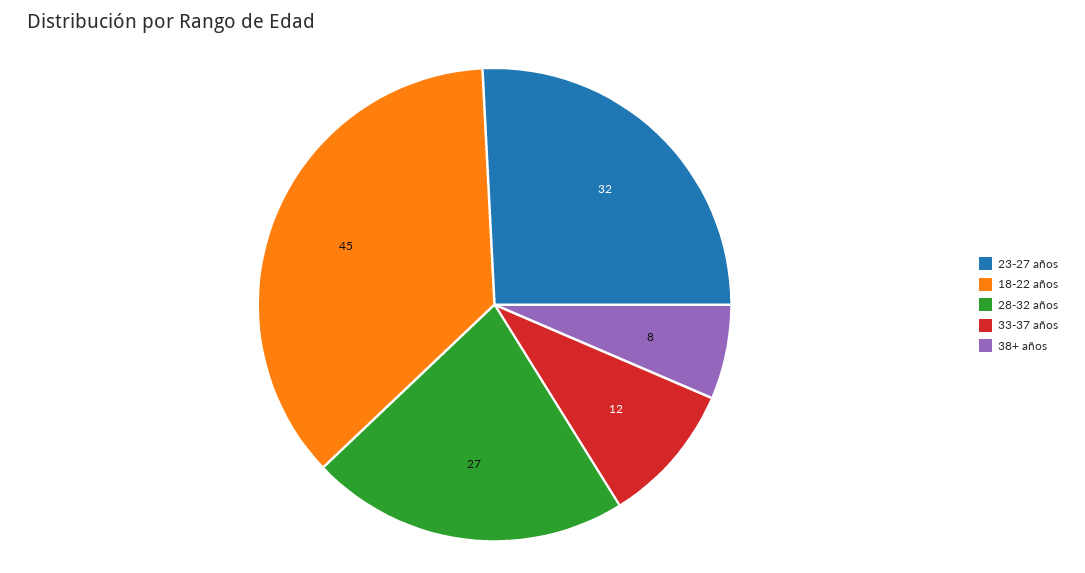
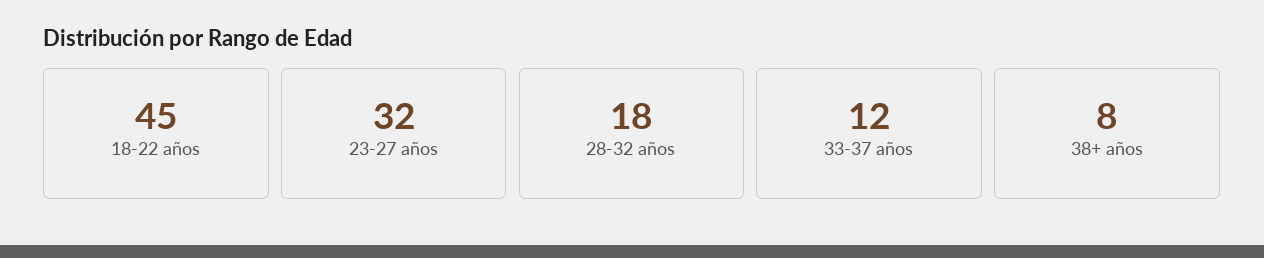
  {
    "23-27 años": 32,
    "18-22 años": 45,
-   "28-32 años": 27,
+   "28-32 años": 18,
    "33-37 años": 12,
    "38+ años": 8
  }

